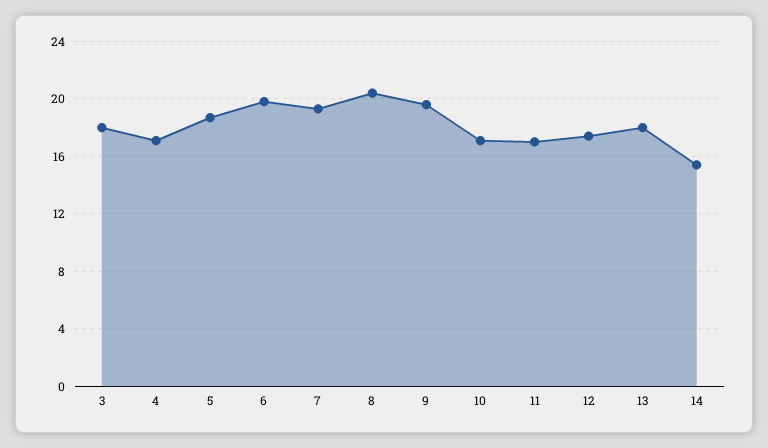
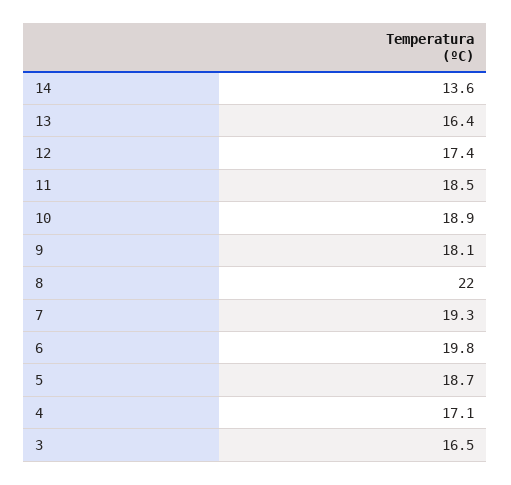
  {
-   "3": 18,
+   "3": 16.5,
    "4": 17.1,
    "5": 18.7,
    "6": 19.8,
    "7": 19.3,
-   "8": 20.5,
+   "8": 22,
-   "9": 19.5,
+   "9": 18.1,
-   "10": 17,
+   "10": 18.9,
-   "11": 17,
+   "11": 18.5,
    "12": 17.4,
-   "13": 18,
+   "13": 16.4,
-   "14": 15.5
+   "14": 13.6
  }

